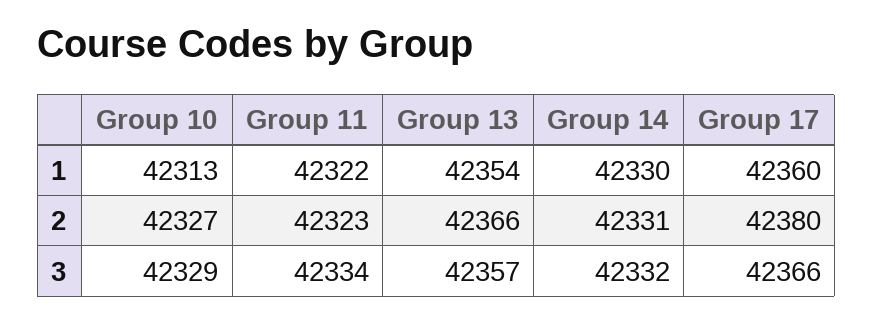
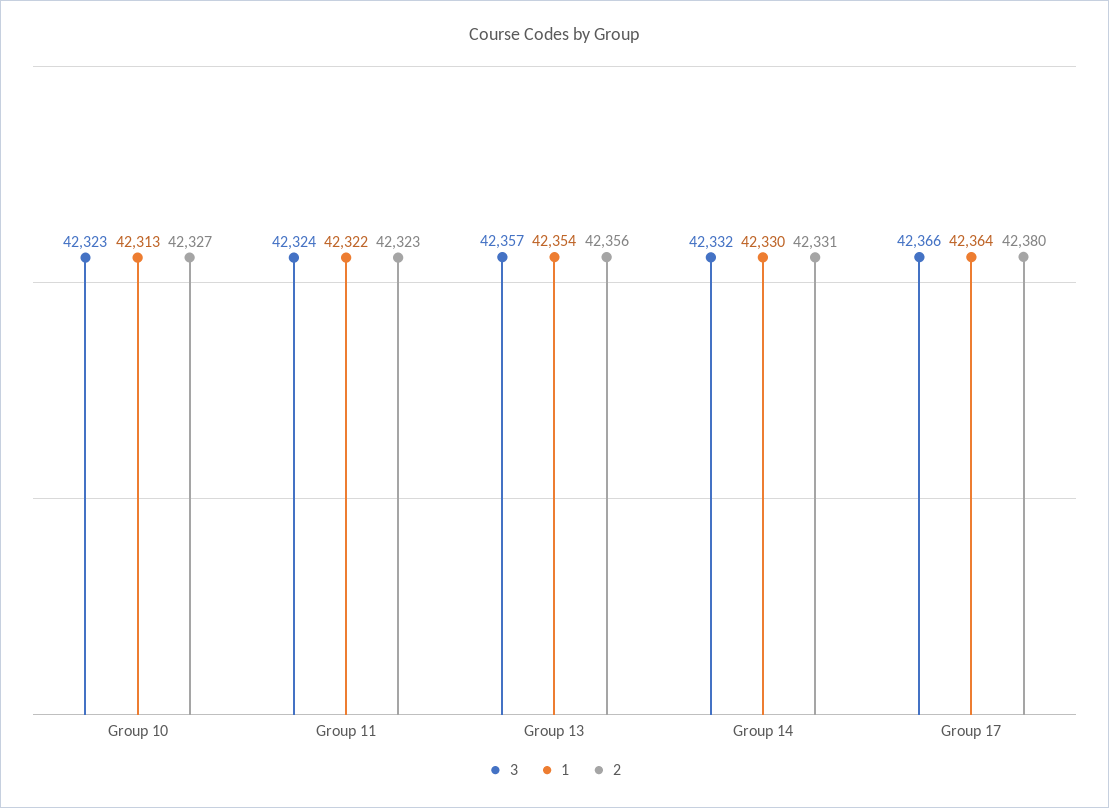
  {
    "1": {
      "Group 10": 42313,
      "Group 11": 42322,
      "Group 13": 42354,
      "Group 14": 42330,
-     "Group 17": 42360
+     "Group 17": 42364
    },
    "2": {
      "Group 10": 42327,
      "Group 11": 42323,
-     "Group 13": 42366,
+     "Group 13": 42356,
      "Group 14": 42331,
      "Group 17": 42380
    },
    "3": {
-     "Group 10": 42329,
+     "Group 10": 42323,
-     "Group 11": 42334,
+     "Group 11": 42324,
      "Group 13": 42357,
      "Group 14": 42332,
      "Group 17": 42366
    }
  }

